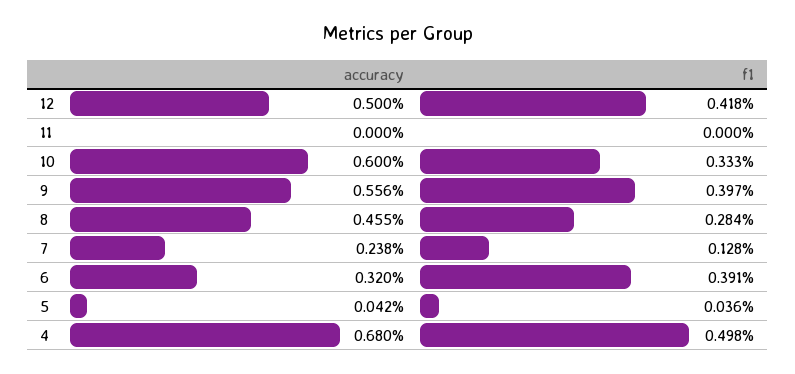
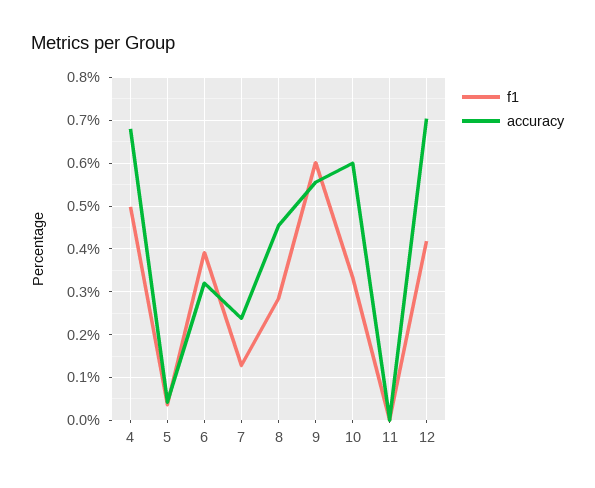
  {
    "accuracy": {
-     "12": 0.5,
+     "12": 0.7,
      "11": 0,
      "10": 0.6,
      "9": 0.556,
      "8": 0.455,
      "7": 0.238,
      "6": 0.32,
      "5": 0.042,
      "4": 0.68
    },
    "f1": {
      "12": 0.418,
      "11": 0,
      "10": 0.333,
-     "9": 0.397,
+     "9": 0.6,
      "8": 0.284,
      "7": 0.128,
      "6": 0.391,
      "5": 0.036,
      "4": 0.498
    }
  }

